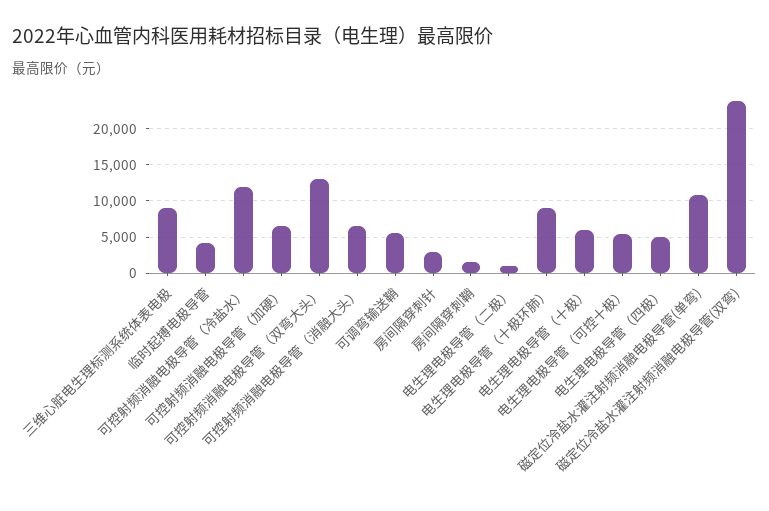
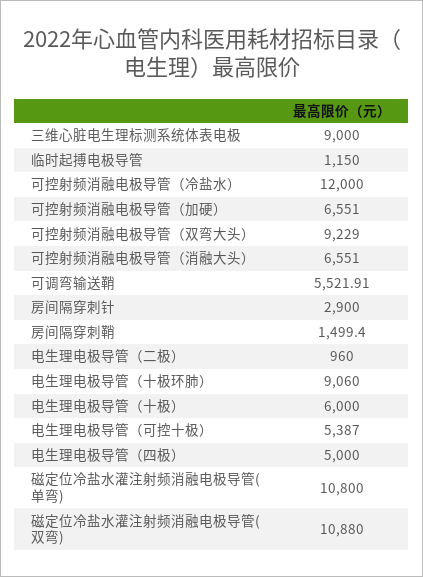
  {
    "三维心脏电生理标测系统体表电极": 9000,
-   "临时起搏电极导管": 4000,
+   "临时起搏电极导管": 1150,
    "可控射频消融电极导管（冷盐水）": 12000,
    "可控射频消融电极导管（加硬）": 6551,
-   "可控射频消融电极导管（双弯大头）": 13000,
+   "可控射频消融电极导管（双弯大头）": 9229,
    "可控射频消融电极导管（消融大头）": 6551,
    "可调弯输送鞘": 5521.91,
    "房间隔穿刺针": 2900,
    "房间隔穿刺鞘": 1499.4,
    "电生理电极导管（二极）": 960,
    "电生理电极导管（十极环肺）": 9060,
    "电生理电极导管（十极）": 6000,
    "电生理电极导管（可控十极）": 5387,
    "电生理电极导管（四极）": 5000,
    "磁定位冷盐水灌注射频消融电极导管(单弯)": 10800,
-   "磁定位冷盐水灌注射频消融电极导管(双弯)": 24000
+   "磁定位冷盐水灌注射频消融电极导管(双弯)": 10880
  }

